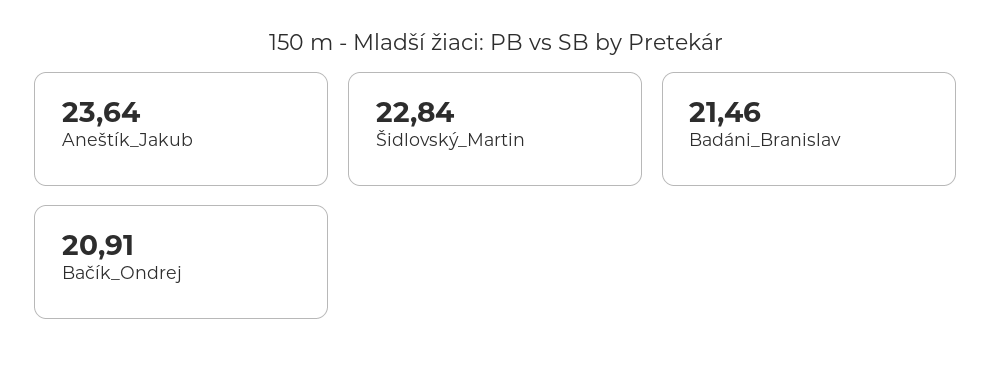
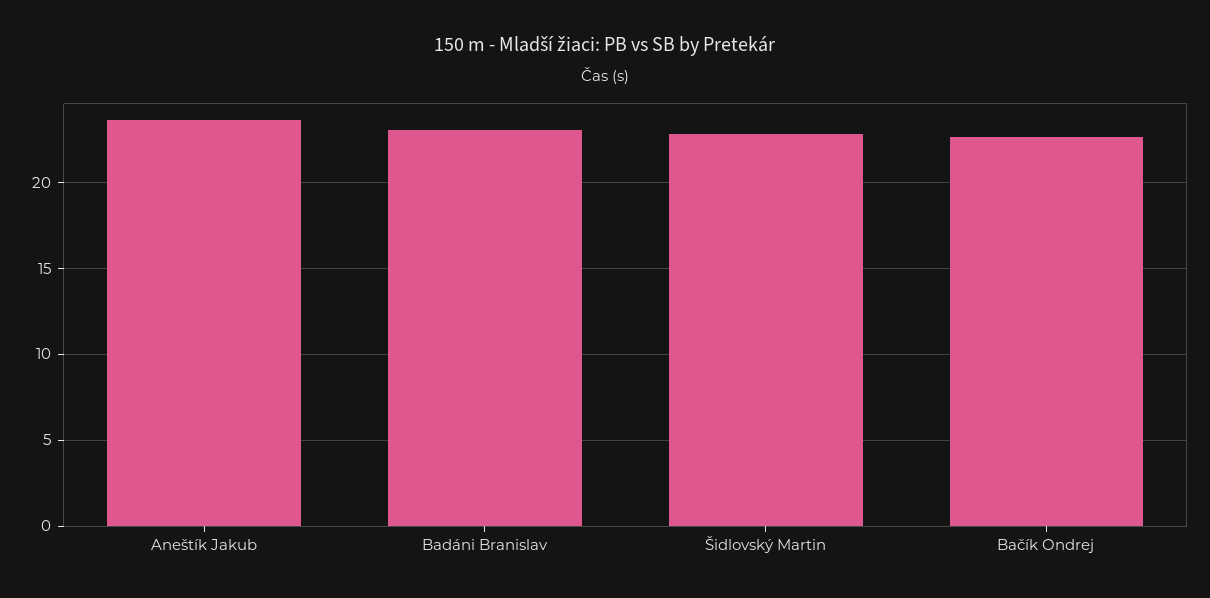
  {
    "Aneštík_Jakub": 23.64,
    "Šidlovský_Martin": 22.84,
-   "Badáni_Branislav": 21.46,
+   "Badáni_Branislav": 23,
-   "Bačík_Ondrej": 20.91
+   "Bačík_Ondrej": 22.5
  }

